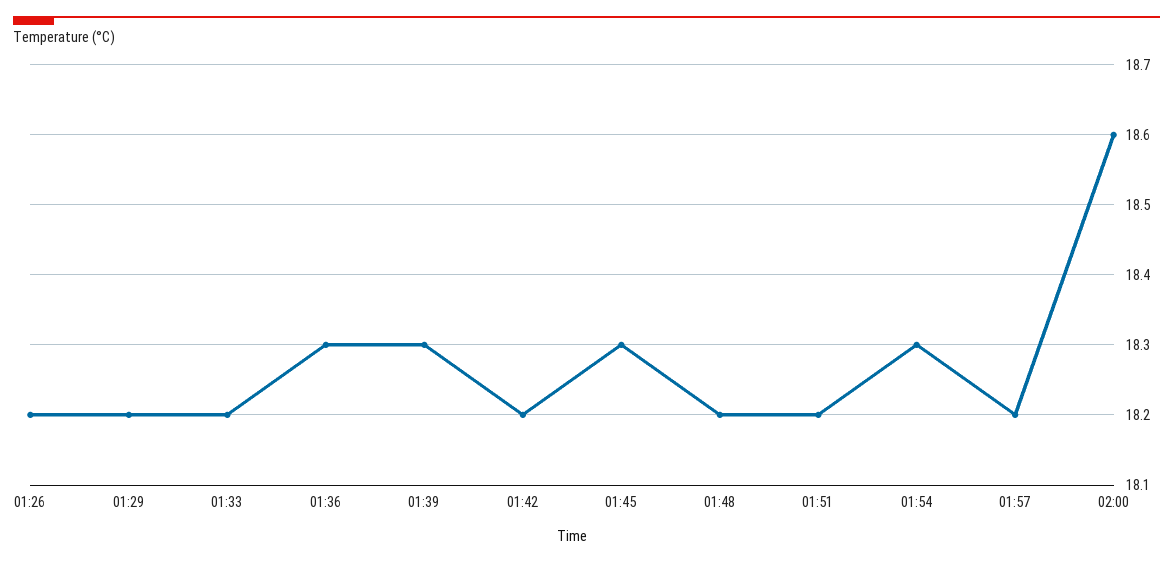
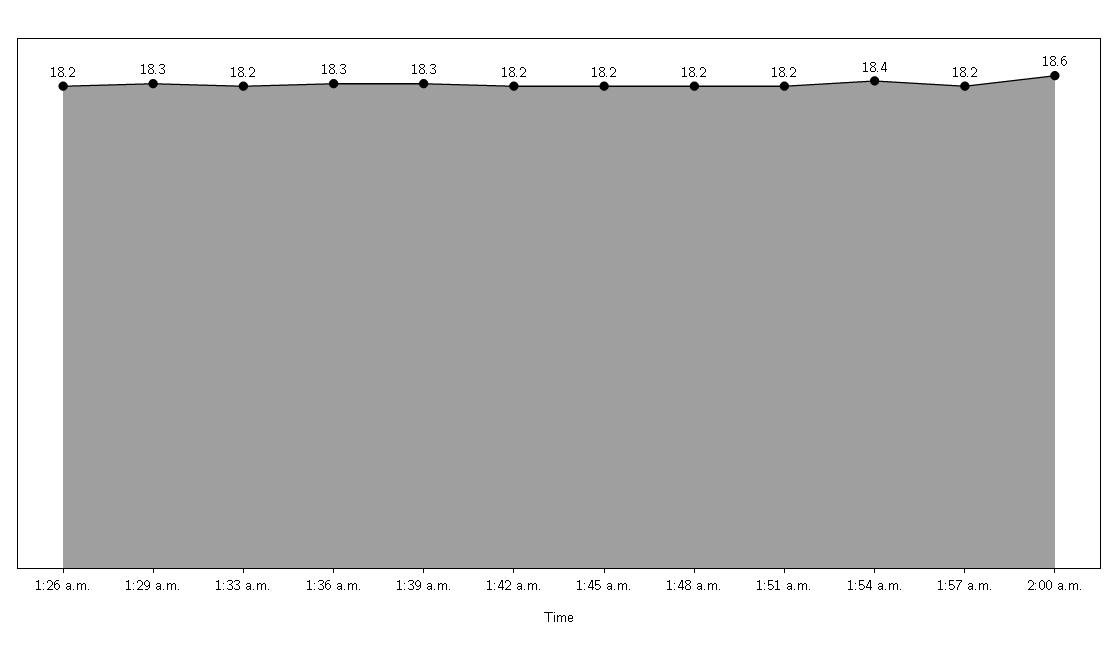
  {
    "01:26": 18.2,
-   "01:29": 18.2,
+   "01:29": 18.3,
    "01:33": 18.2,
    "01:36": 18.3,
    "01:39": 18.3,
    "01:42": 18.2,
-   "01:45": 18.3,
+   "01:45": 18.2,
    "01:48": 18.2,
    "01:51": 18.2,
-   "01:54": 18.3,
+   "01:54": 18.4,
    "01:57": 18.2,
    "02:00": 18.6
  }

